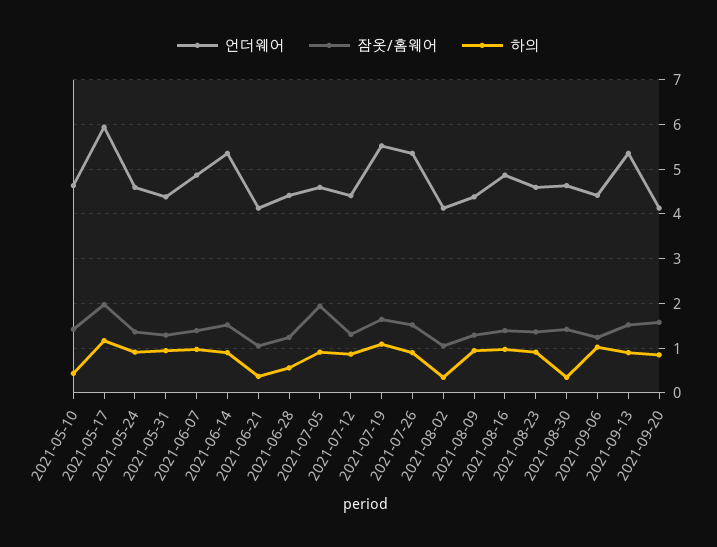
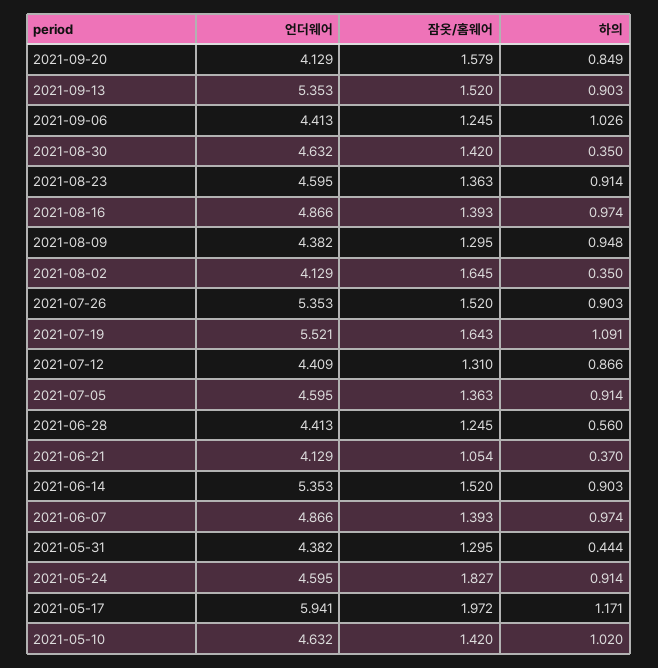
  {
    "언더웨어": {
      "2021-05-10": 4.632,
      "2021-05-17": 5.941,
      "2021-05-24": 4.595,
      "2021-05-31": 4.382,
      "2021-06-07": 4.866,
      "2021-06-14": 5.353,
      "2021-06-21": 4.129,
      "2021-06-28": 4.413,
      "2021-07-05": 4.595,
      "2021-07-12": 4.409,
      "2021-07-19": 5.521,
      "2021-07-26": 5.353,
      "2021-08-02": 4.129,
      "2021-08-09": 4.382,
      "2021-08-16": 4.866,
      "2021-08-23": 4.595,
      "2021-08-30": 4.632,
      "2021-09-06": 4.413,
      "2021-09-13": 5.353,
      "2021-09-20": 4.129
    },
    "잠옷/홈웨어": {
      "2021-05-10": 1.42,
      "2021-05-17": 1.972,
-     "2021-05-24": 1.4,
+     "2021-05-24": 1.827,
      "2021-05-31": 1.295,
      "2021-06-07": 1.393,
      "2021-06-14": 1.52,
      "2021-06-21": 1.054,
      "2021-06-28": 1.245,
-     "2021-07-05": 2,
+     "2021-07-05": 1.363,
      "2021-07-12": 1.31,
      "2021-07-19": 1.643,
      "2021-07-26": 1.52,
-     "2021-08-02": 1,
+     "2021-08-02": 1.645,
      "2021-08-09": 1.295,
      "2021-08-16": 1.393,
      "2021-08-23": 1.363,
      "2021-08-30": 1.42,
      "2021-09-06": 1.245,
      "2021-09-13": 1.52,
      "2021-09-20": 1.579
    },
    "하의": {
-     "2021-05-10": 0.4,
+     "2021-05-10": 1.02,
      "2021-05-17": 1.171,
      "2021-05-24": 0.914,
-     "2021-05-31": 1,
+     "2021-05-31": 0.444,
      "2021-06-07": 0.974,
      "2021-06-14": 0.903,
      "2021-06-21": 0.37,
      "2021-06-28": 0.56,
      "2021-07-05": 0.914,
      "2021-07-12": 0.866,
      "2021-07-19": 1.091,
      "2021-07-26": 0.903,
      "2021-08-02": 0.35,
      "2021-08-09": 0.948,
      "2021-08-16": 0.974,
      "2021-08-23": 0.914,
      "2021-08-30": 0.35,
      "2021-09-06": 1.026,
      "2021-09-13": 0.903,
      "2021-09-20": 0.849
    }
  }

